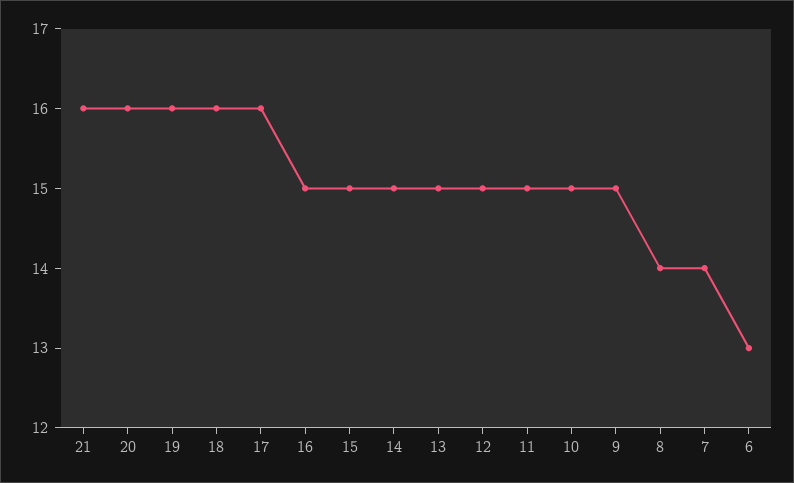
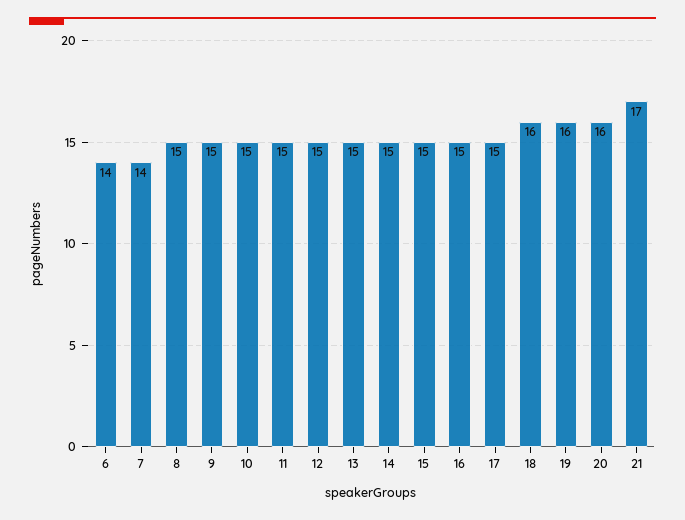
  {
-   "21": 16,
+   "21": 17,
    "20": 16,
    "19": 16,
    "18": 16,
-   "17": 16,
+   "17": 15,
    "16": 15,
    "15": 15,
    "14": 15,
    "13": 15,
    "12": 15,
    "11": 15,
    "10": 15,
    "9": 15,
-   "8": 14,
+   "8": 15,
    "7": 14,
-   "6": 13
+   "6": 14
  }

